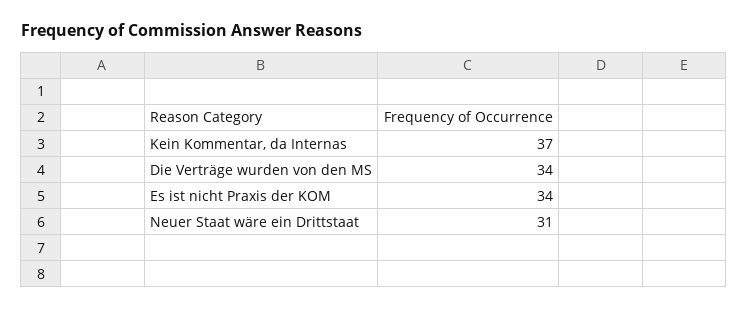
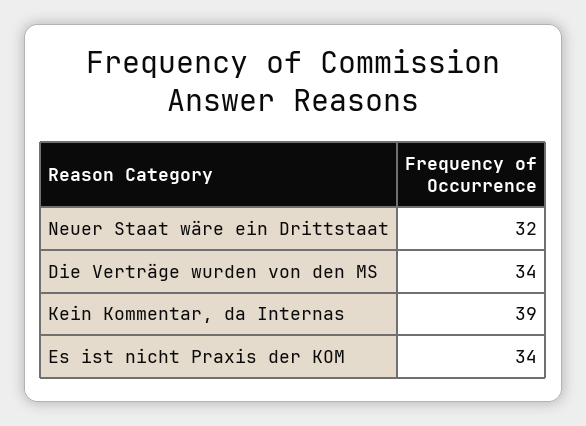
  {
-   "Kein Kommentar, da Internas": 37,
+   "Kein Kommentar, da Internas": 39,
    "Die Verträge wurden von den MS": 34,
    "Es ist nicht Praxis der KOM": 34,
-   "Neuer Staat wäre ein Drittstaat": 31
+   "Neuer Staat wäre ein Drittstaat": 32
  }

